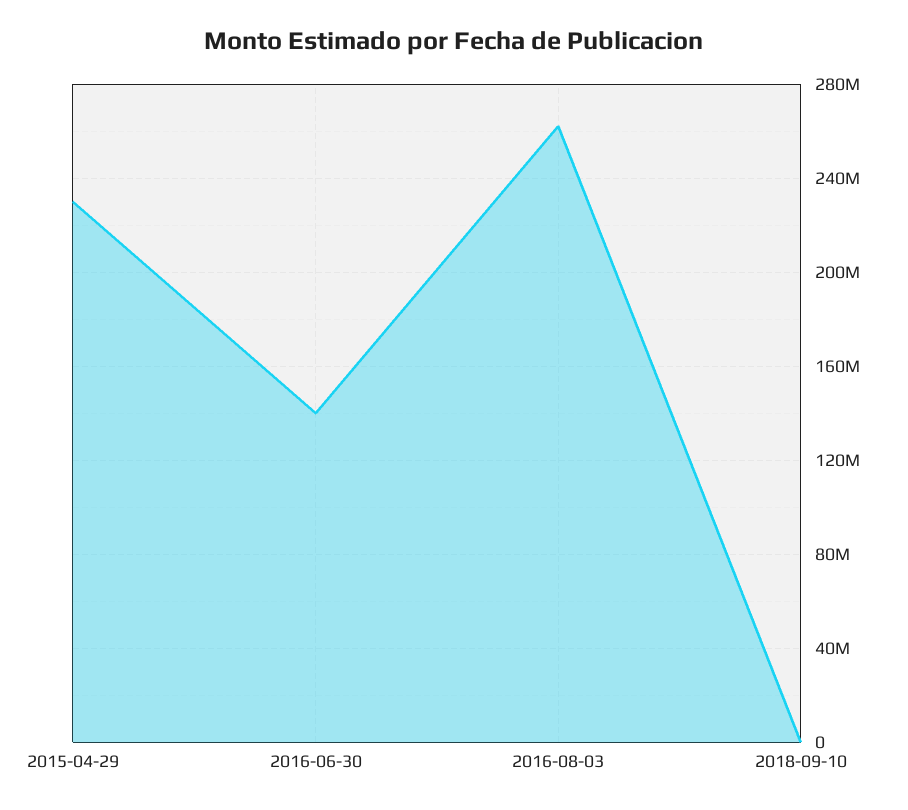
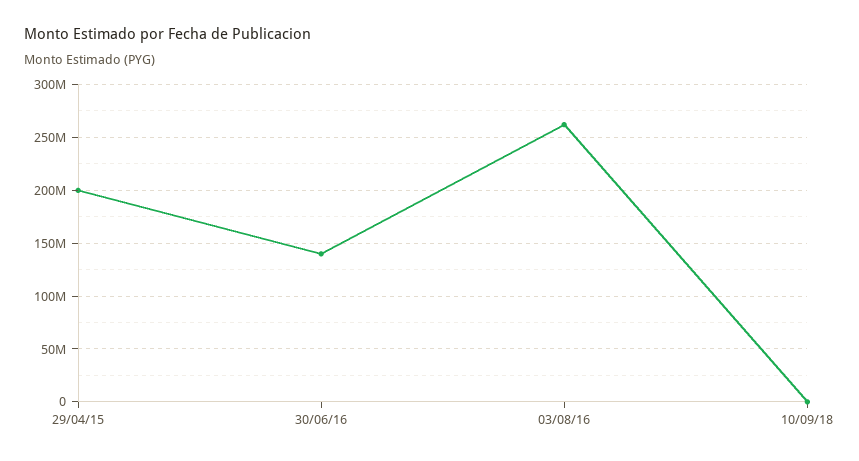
  {
-   "2015-04-29": 230000000,
+   "2015-04-29": 200000000,
    "2016-06-30": 140000000,
    "2016-08-03": 260000000,
    "2018-09-10": 0
  }

